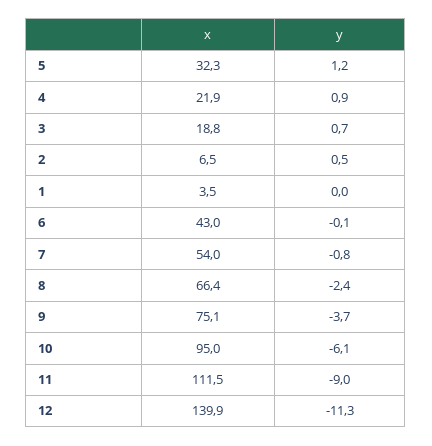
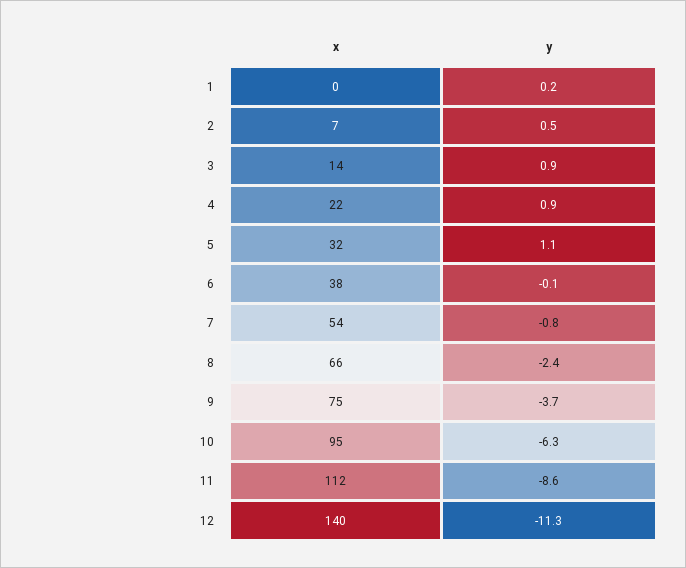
  {
    "x": {
      "5": 32.3,
      "4": 21.9,
-     "3": 18.8,
+     "3": 14,
      "2": 6.5,
-     "1": 3.5,
+     "1": 0,
-     "6": 43,
+     "6": 38,
      "7": 54,
      "8": 66.4,
      "9": 75.1,
      "10": 95,
      "11": 111.5,
      "12": 139.9
    },
    "y": {
-     "5": 1.2,
+     "5": 1.1,
      "4": 0.9,
-     "3": 0.7,
+     "3": 0.9,
      "2": 0.5,
-     "1": 0,
+     "1": 0.2,
      "6": -0.1,
      "7": -0.8,
      "8": -2.4,
      "9": -3.7,
-     "10": -6.1,
+     "10": -6.3,
-     "11": -9,
+     "11": -8.6,
      "12": -11.3
    }
  }

